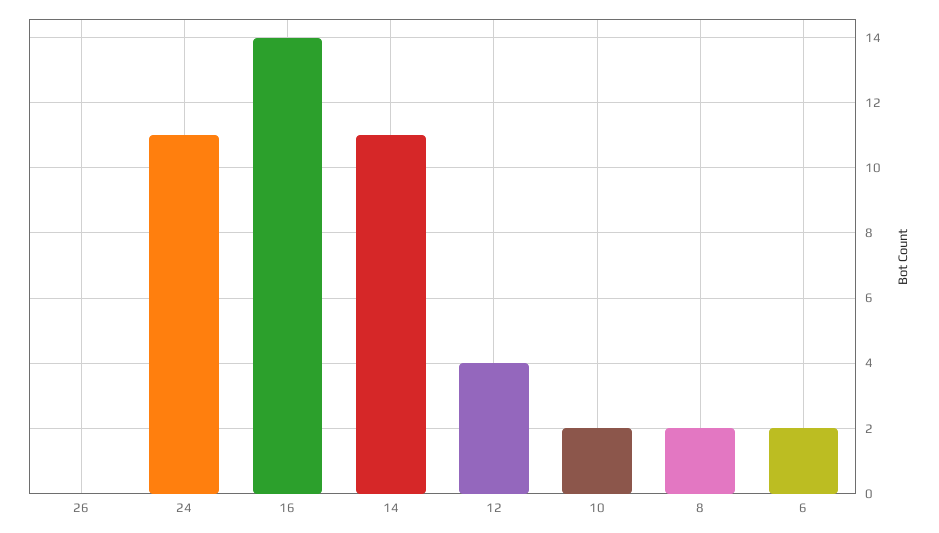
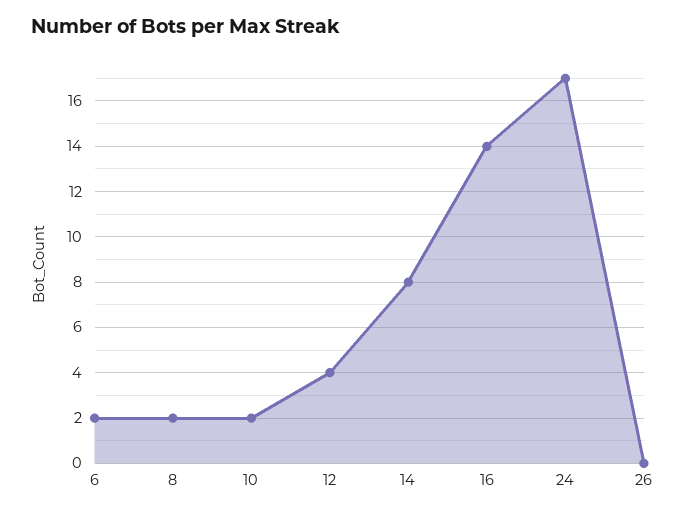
  {
    "26": 0,
-   "24": 11,
+   "24": 17,
    "16": 14,
-   "14": 11,
+   "14": 8,
    "12": 4,
    "10": 2,
    "8": 2,
    "6": 2
  }

